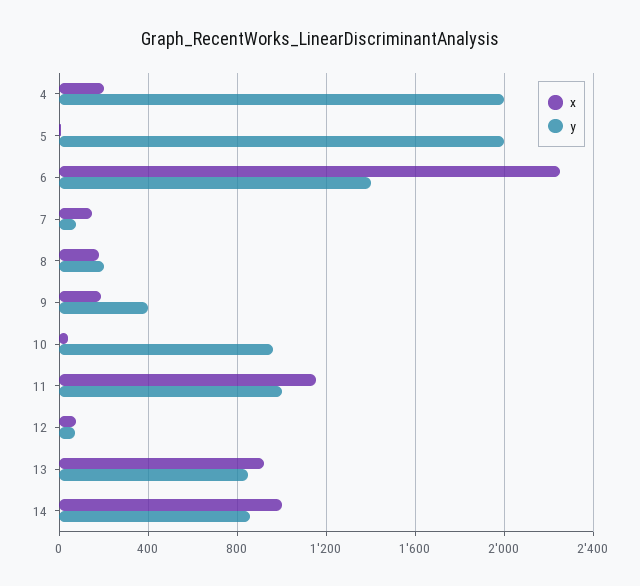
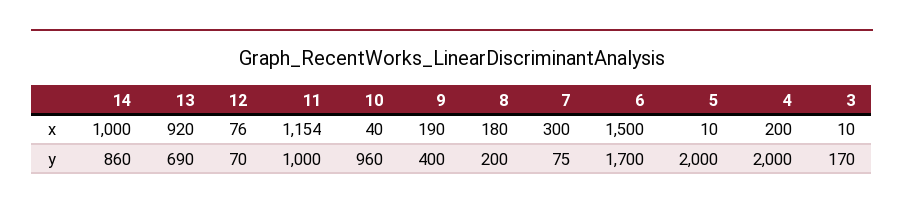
  {
    "x": {
      "4": 200,
      "5": 10,
-     "6": 2250,
+     "6": 1500,
-     "7": 150,
+     "7": 300,
      "8": 180,
      "9": 190,
      "10": 40,
      "11": 1154,
      "12": 76,
      "13": 920,
-     "14": 1000
+     "14": 1000,
+     "3": 10
    },
    "y": {
      "4": 2000,
      "5": 2000,
-     "6": 1400,
+     "6": 1700,
      "7": 75,
      "8": 200,
      "9": 400,
      "10": 960,
      "11": 1000,
      "12": 70,
-     "13": 850,
+     "13": 690,
-     "14": 860
+     "14": 860,
+     "3": 170
    }
  }

